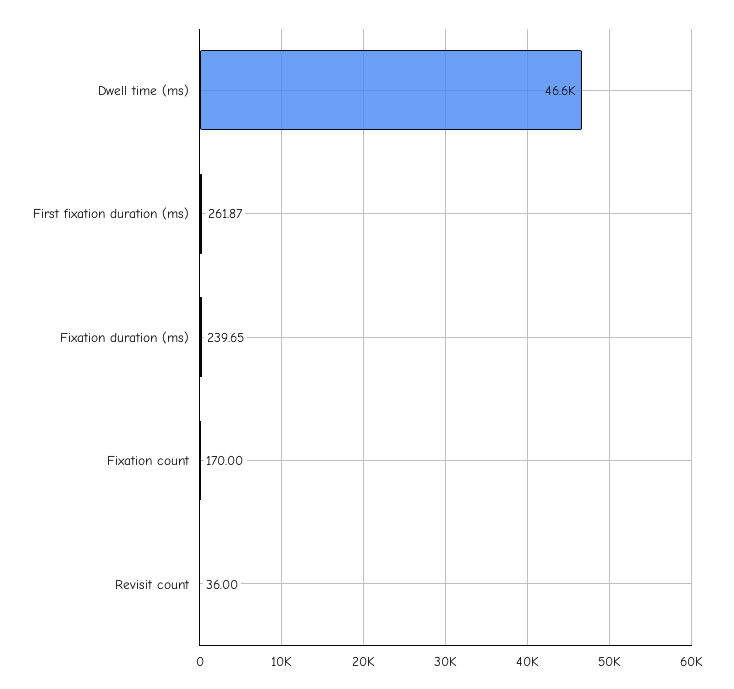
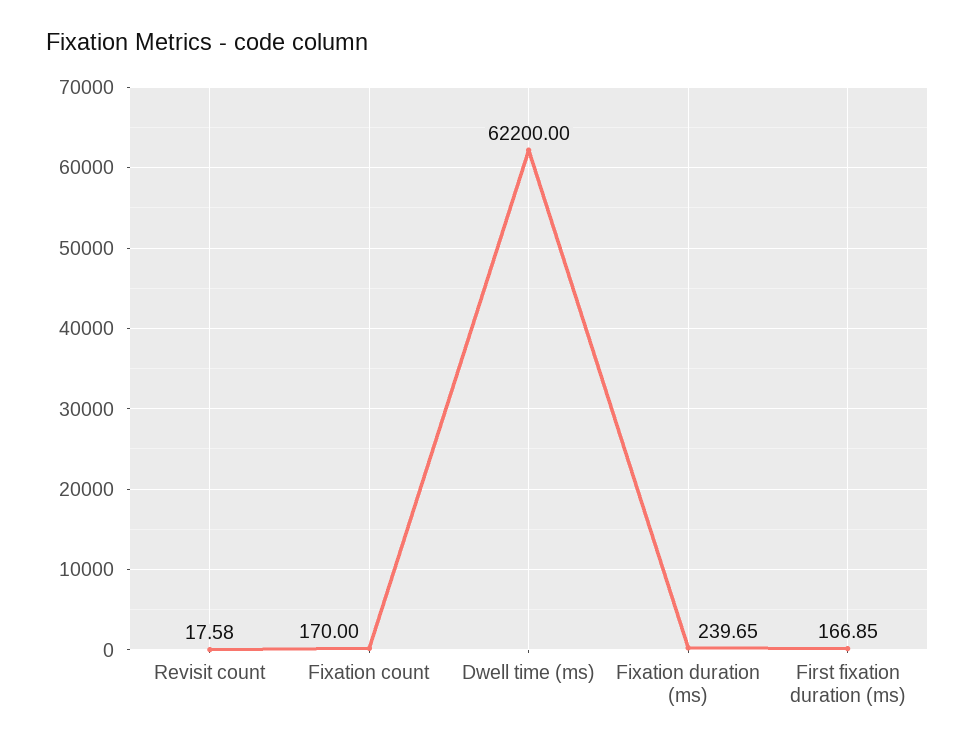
  {
-   "Dwell time (ms)": 46600,
+   "Dwell time (ms)": 62200,
-   "First fixation duration (ms)": 261.87,
+   "First fixation duration (ms)": 166.85,
    "Fixation duration (ms)": 239.65,
    "Fixation count": 170,
-   "Revisit count": 36
+   "Revisit count": 17.58
  }

